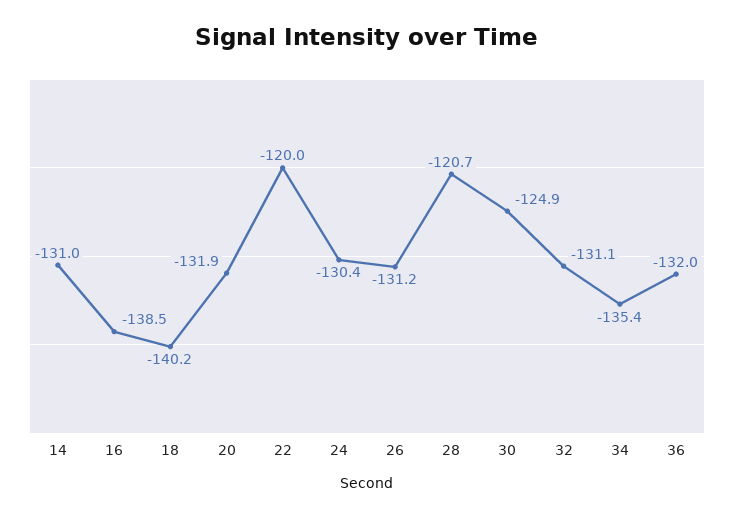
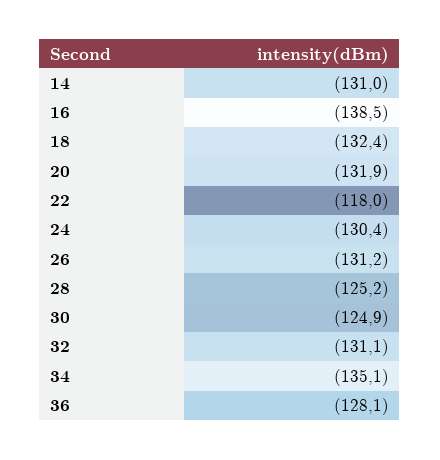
  {
    "14": -131,
    "16": -138.5,
-   "18": -140.2,
+   "18": -132.4,
    "20": -131.9,
-   "22": -120,
+   "22": -118,
    "24": -130.4,
    "26": -131.2,
-   "28": -120.7,
+   "28": -125.2,
    "30": -124.9,
    "32": -131.1,
-   "34": -135.4,
+   "34": -135.1,
-   "36": -132
+   "36": -128.1
  }

